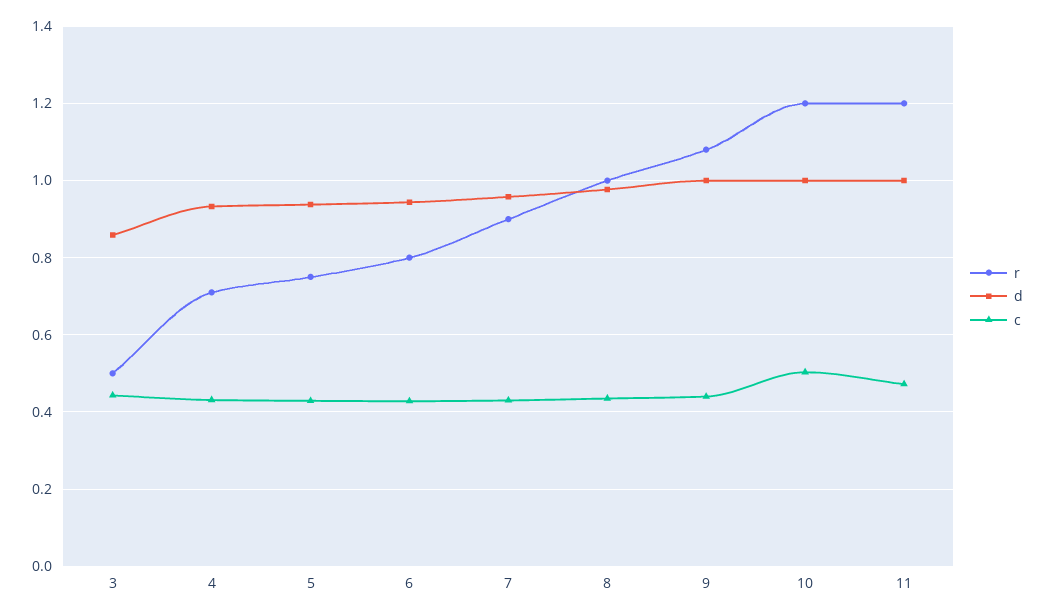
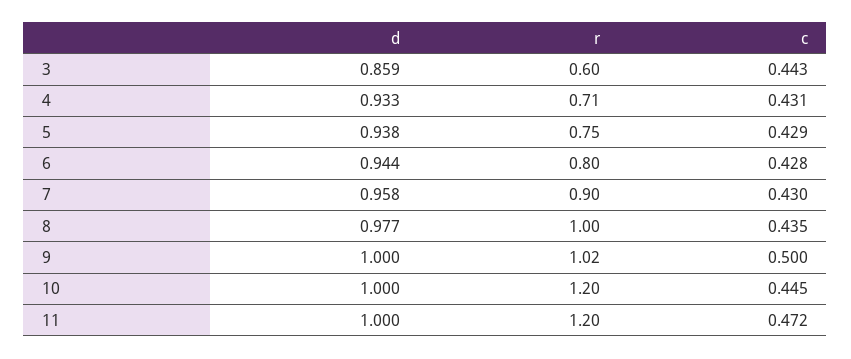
  {
    "r": {
-     "3": 0.5,
+     "3": 0.6,
      "4": 0.71,
      "5": 0.75,
      "6": 0.8,
      "7": 0.9,
      "8": 1,
-     "9": 1.08,
+     "9": 1.02,
      "10": 1.2,
      "11": 1.2
    },
    "d": {
      "3": 0.859,
      "4": 0.933,
      "5": 0.938,
      "6": 0.944,
      "7": 0.958,
      "8": 0.977,
      "9": 1,
      "10": 1,
      "11": 1
    },
    "c": {
      "3": 0.443,
      "4": 0.431,
      "5": 0.429,
      "6": 0.428,
      "7": 0.43,
      "8": 0.435,
-     "9": 0.44,
+     "9": 0.5,
-     "10": 0.5,
+     "10": 0.445,
      "11": 0.472
    }
  }

